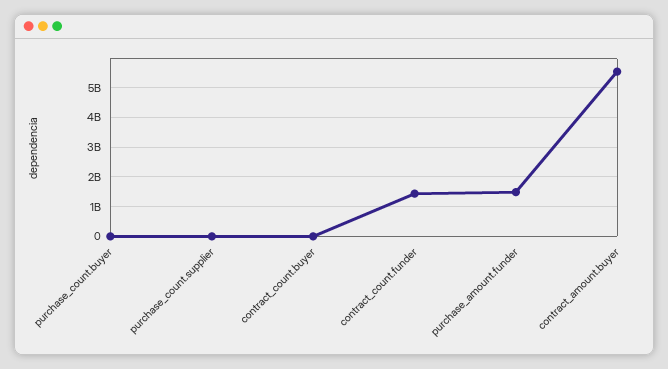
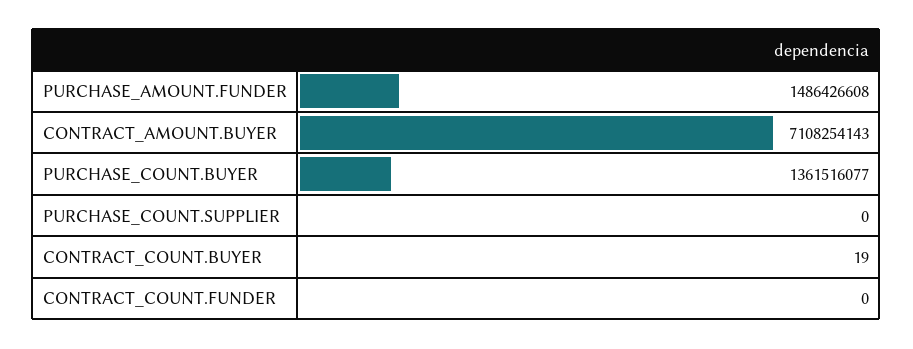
  {
-   "purchase_count.buyer": 0,
+   "purchase_count.buyer": 1361516077,
    "purchase_count.supplier": 0,
    "contract_count.buyer": 19,
-   "contract_count.funder": 1500000000,
+   "contract_count.funder": 0,
    "purchase_amount.funder": 1486426608,
-   "contract_amount.buyer": 5500000000
+   "contract_amount.buyer": 7108254143
  }

